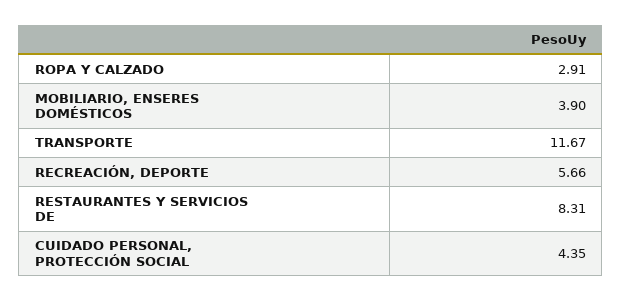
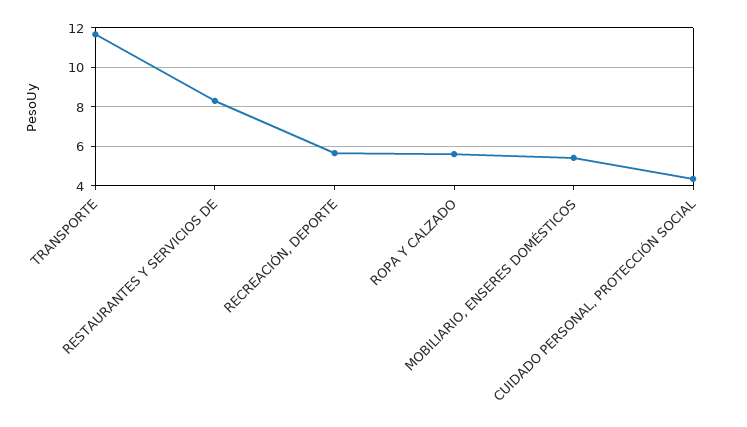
  {
-   "ROPA Y CALZADO": 2.91,
+   "ROPA Y CALZADO": 5.5,
-   "MOBILIARIO, ENSERES DOMÉSTICOS": 3.9,
+   "MOBILIARIO, ENSERES DOMÉSTICOS": 5.5,
    "TRANSPORTE": 11.67,
    "RECREACIÓN, DEPORTE": 5.66,
    "RESTAURANTES Y SERVICIOS DE": 8.31,
    "CUIDADO PERSONAL, PROTECCIÓN SOCIAL": 4.35
  }

